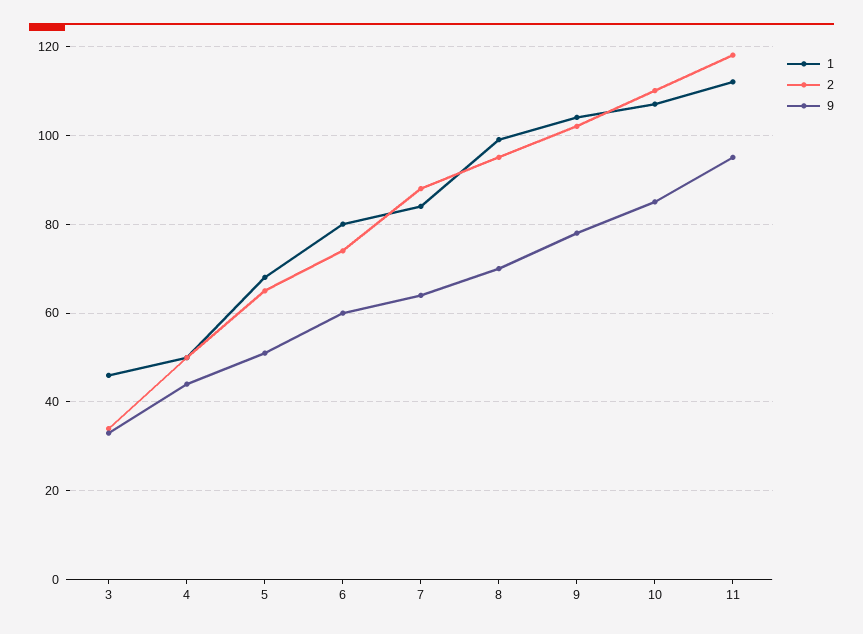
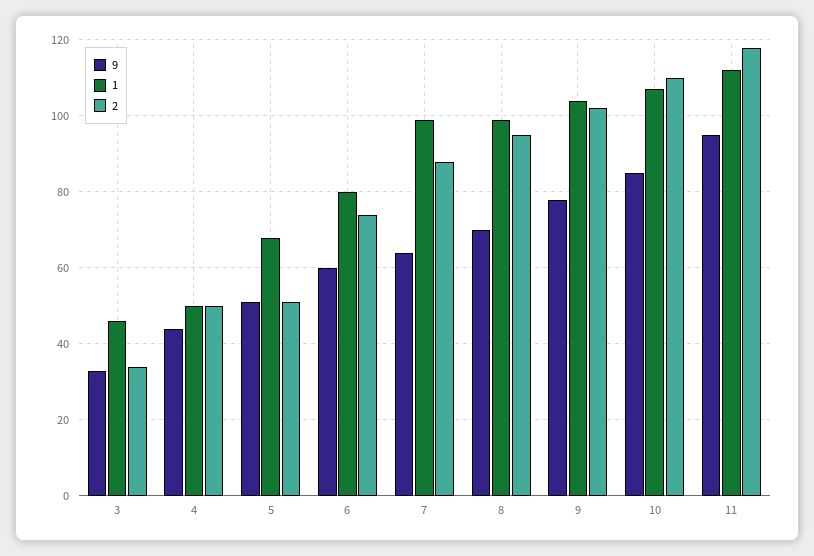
  {
    "1": {
      "3": 45,
      "4": 50,
      "5": 70,
      "6": 80,
-     "7": 85,
+     "7": 100,
      "8": 100,
      "9": 105,
      "10": 105,
      "11": 110
    },
    "2": {
      "3": 35,
      "4": 50,
-     "5": 65,
+     "5": 50,
      "6": 75,
      "7": 90,
      "8": 95,
      "9": 100,
      "10": 110,
      "11": 120
    },
    "9": {
      "3": 35,
      "4": 45,
      "5": 50,
      "6": 60,
      "7": 65,
      "8": 70,
      "9": 80,
      "10": 85,
      "11": 95
    }
  }

